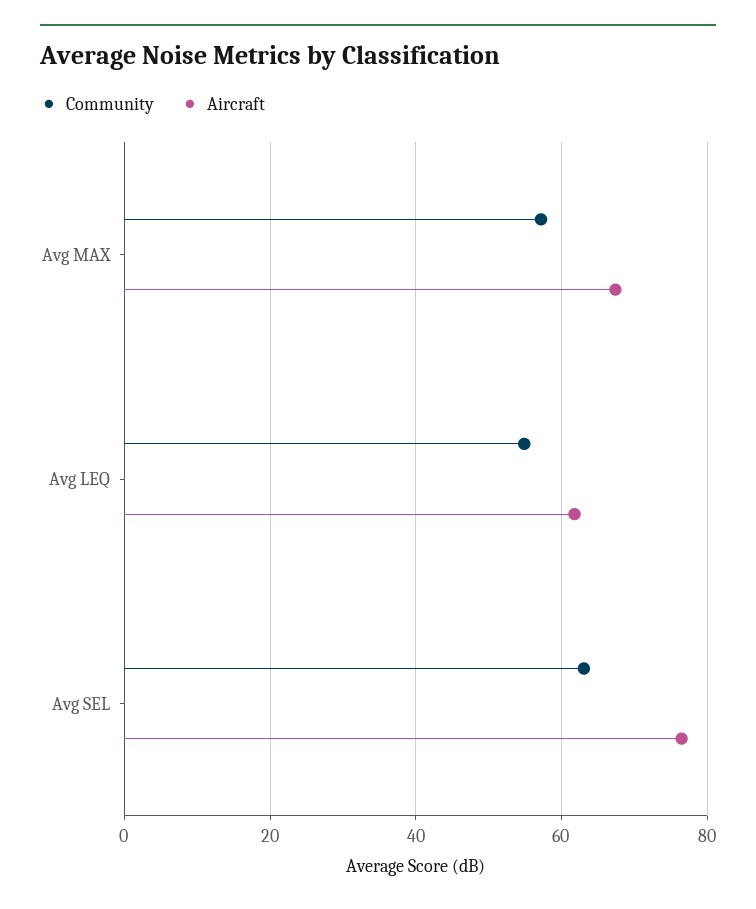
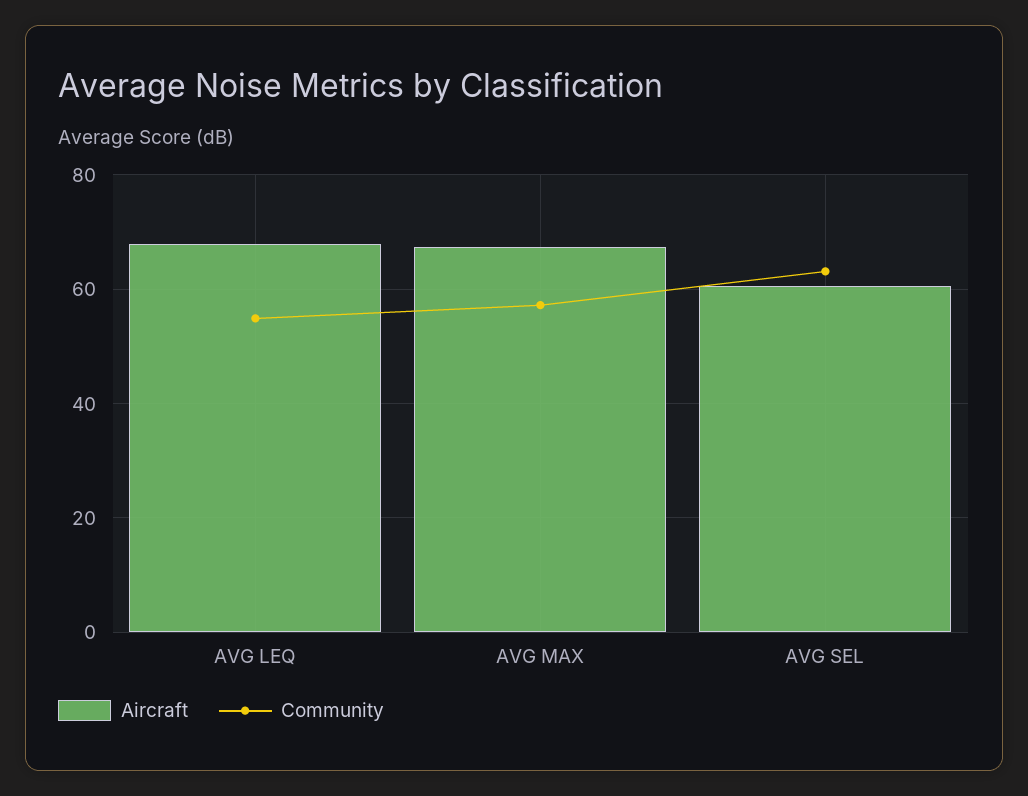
  {
    "Community": {
      "Avg MAX": 58,
      "Avg LEQ": 54,
      "Avg SEL": 64
    },
    "Aircraft": {
      "Avg MAX": 68,
-     "Avg LEQ": 62,
+     "Avg LEQ": 68,
-     "Avg SEL": 76
+     "Avg SEL": 60
    }
  }

